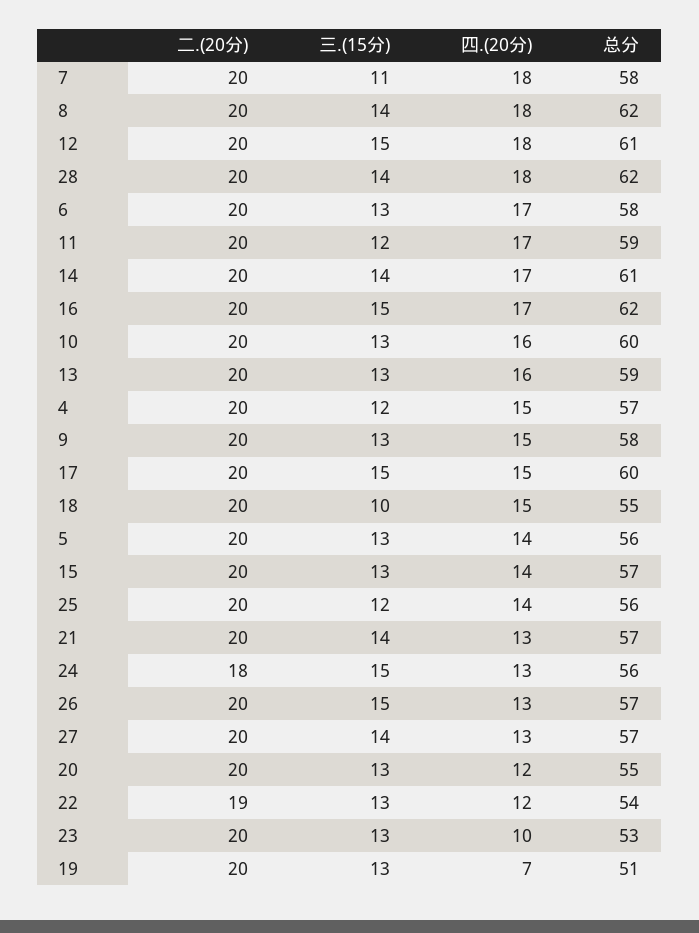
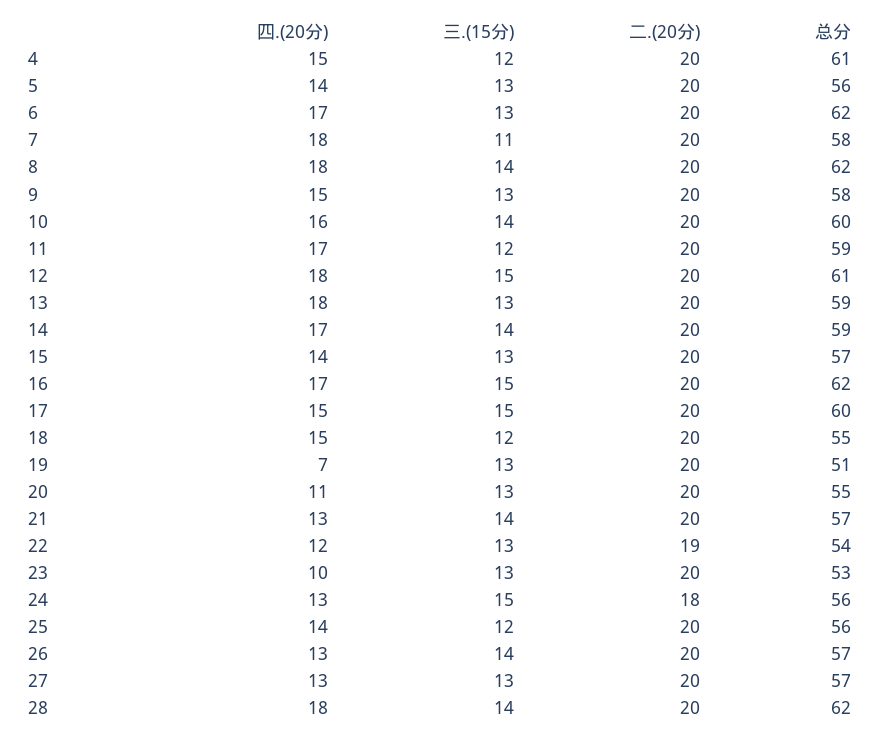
  {
    "二.(20分)": {
      "7": 20,
      "8": 20,
      "12": 20,
      "28": 20,
      "6": 20,
      "11": 20,
      "14": 20,
      "16": 20,
      "10": 20,
      "13": 20,
      "4": 20,
      "9": 20,
      "17": 20,
      "18": 20,
      "5": 20,
      "15": 20,
      "25": 20,
      "21": 20,
      "24": 18,
      "26": 20,
      "27": 20,
      "20": 20,
      "22": 19,
      "23": 20,
      "19": 20
    },
    "三.(15分)": {
      "7": 11,
      "8": 14,
      "12": 15,
      "28": 14,
      "6": 13,
      "11": 12,
      "14": 14,
      "16": 15,
-     "10": 13,
+     "10": 14,
      "13": 13,
      "4": 12,
      "9": 13,
      "17": 15,
-     "18": 10,
+     "18": 12,
      "5": 13,
      "15": 13,
      "25": 12,
      "21": 14,
      "24": 15,
-     "26": 15,
+     "26": 14,
-     "27": 14,
+     "27": 13,
      "20": 13,
      "22": 13,
      "23": 13,
      "19": 13
    },
    "四.(20分)": {
      "7": 18,
      "8": 18,
      "12": 18,
      "28": 18,
      "6": 17,
      "11": 17,
      "14": 17,
      "16": 17,
      "10": 16,
-     "13": 16,
+     "13": 18,
      "4": 15,
      "9": 15,
      "17": 15,
      "18": 15,
      "5": 14,
      "15": 14,
      "25": 14,
      "21": 13,
      "24": 13,
      "26": 13,
      "27": 13,
-     "20": 12,
+     "20": 11,
      "22": 12,
      "23": 10,
      "19": 7
    },
    "总分": {
      "7": 58,
      "8": 62,
      "12": 61,
      "28": 62,
-     "6": 58,
+     "6": 62,
      "11": 59,
-     "14": 61,
+     "14": 59,
      "16": 62,
      "10": 60,
      "13": 59,
-     "4": 57,
+     "4": 61,
      "9": 58,
      "17": 60,
      "18": 55,
      "5": 56,
      "15": 57,
      "25": 56,
      "21": 57,
      "24": 56,
      "26": 57,
      "27": 57,
      "20": 55,
      "22": 54,
      "23": 53,
      "19": 51
    }
  }

